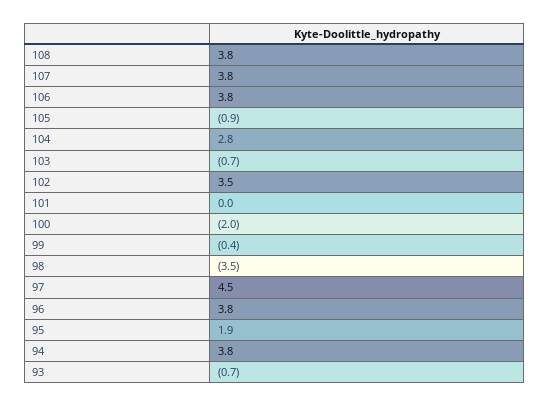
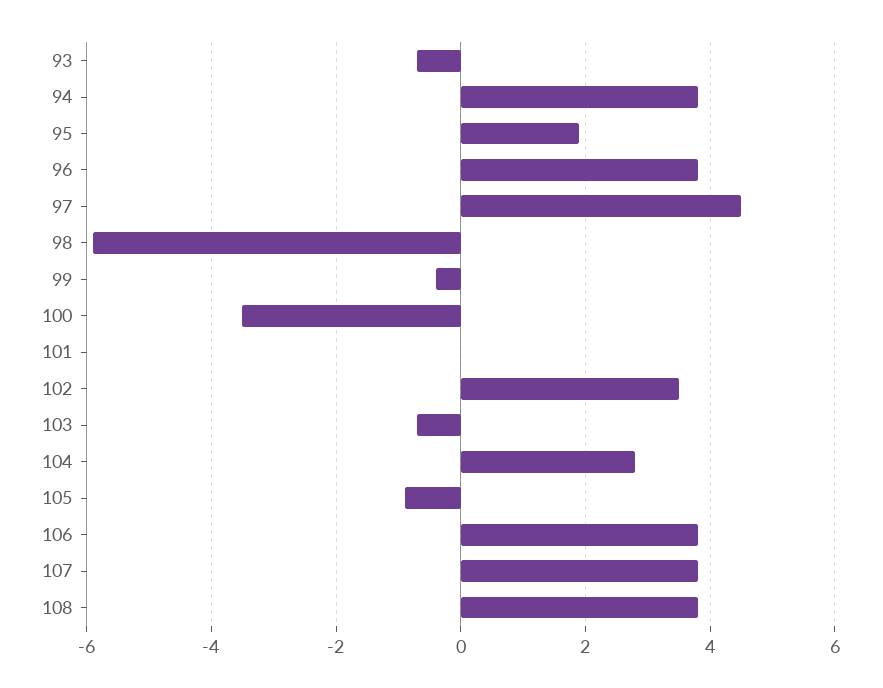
  {
    "108": 3.8,
    "107": 3.8,
    "106": 3.8,
    "105": -0.9,
    "104": 2.8,
    "103": -0.7,
    "102": 3.5,
    "101": 0,
-   "100": -2,
+   "100": -3.5,
    "99": -0.4,
-   "98": -3.5,
+   "98": -6,
    "97": 4.5,
    "96": 3.8,
    "95": 1.9,
    "94": 3.8,
    "93": -0.7
  }

